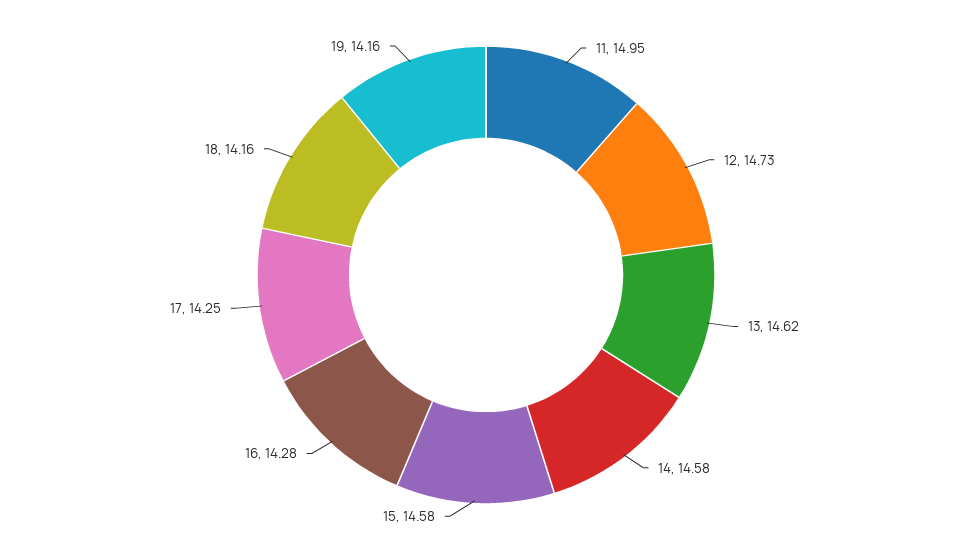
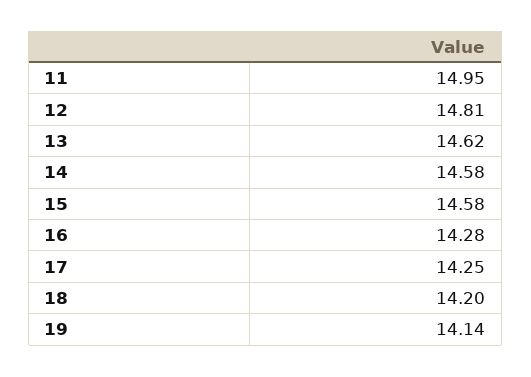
  {
    "11": 14.95,
-   "12": 14.73,
+   "12": 14.81,
    "13": 14.62,
    "14": 14.58,
    "15": 14.58,
    "16": 14.28,
    "17": 14.25,
-   "18": 14.16,
+   "18": 14.2,
-   "19": 14.16
+   "19": 14.14
  }

